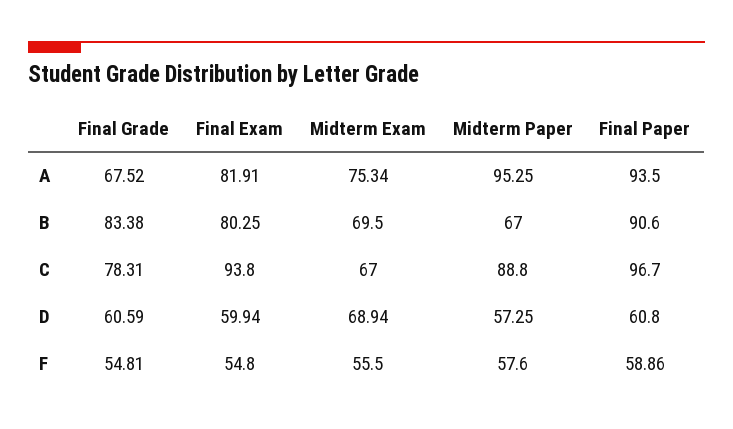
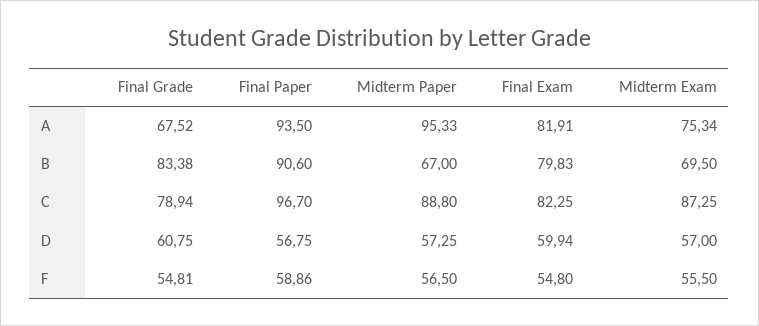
  {
    "Final Grade": {
      "A": 67.52,
      "B": 83.38,
-     "C": 78.31,
+     "C": 78.94,
-     "D": 60.59,
+     "D": 60.75,
      "F": 54.81
    },
    "Final Exam": {
      "A": 81.91,
-     "B": 80.25,
+     "B": 79.83,
-     "C": 93.8,
+     "C": 82.25,
      "D": 59.94,
      "F": 54.8
    },
    "Midterm Exam": {
      "A": 75.34,
      "B": 69.5,
-     "C": 67,
+     "C": 87.25,
-     "D": 68.94,
+     "D": 57,
      "F": 55.5
    },
    "Midterm Paper": {
-     "A": 95.25,
+     "A": 95.33,
      "B": 67,
      "C": 88.8,
      "D": 57.25,
-     "F": 57.6
+     "F": 56.5
    },
    "Final Paper": {
      "A": 93.5,
      "B": 90.6,
      "C": 96.7,
-     "D": 60.8,
+     "D": 56.75,
      "F": 58.86
    }
  }

